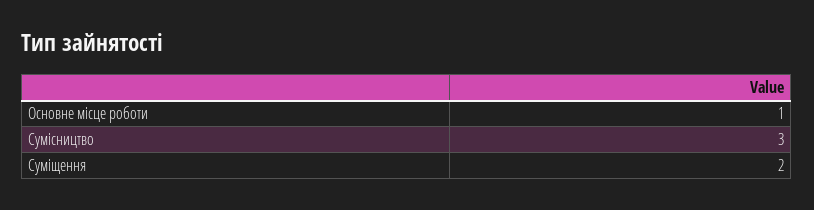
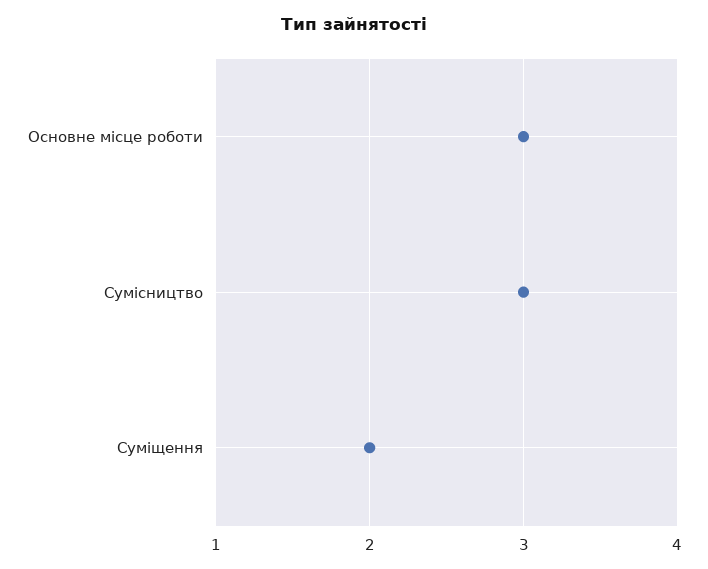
  {
-   "Основне місце роботи": 1,
+   "Основне місце роботи": 3,
    "Сумісництво": 3,
    "Суміщення": 2
  }

